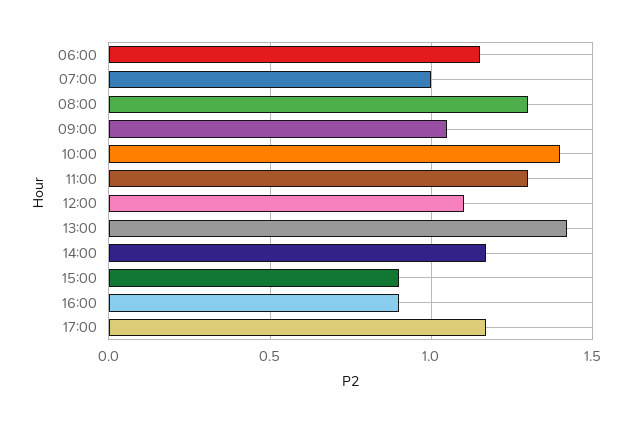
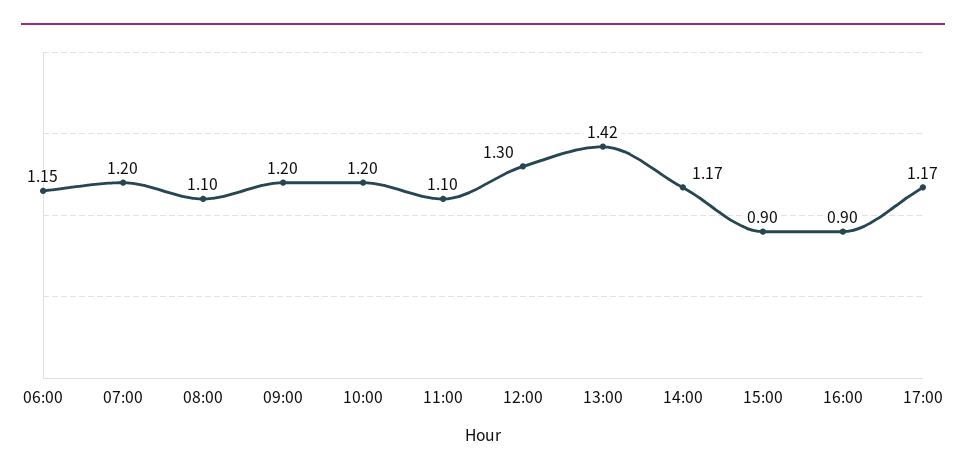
  {
    "06:00": 1.15,
-   "07:00": 1,
+   "07:00": 1.2,
-   "08:00": 1.3,
+   "08:00": 1.1,
-   "09:00": 1.05,
+   "09:00": 1.2,
-   "10:00": 1.4,
+   "10:00": 1.2,
-   "11:00": 1.3,
+   "11:00": 1.1,
-   "12:00": 1.1,
+   "12:00": 1.3,
    "13:00": 1.42,
    "14:00": 1.17,
    "15:00": 0.9,
    "16:00": 0.9,
    "17:00": 1.17
  }

